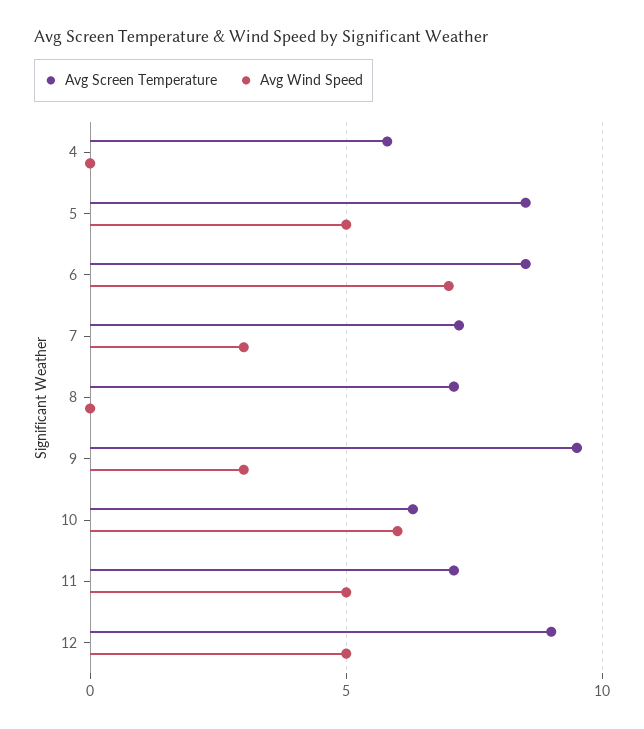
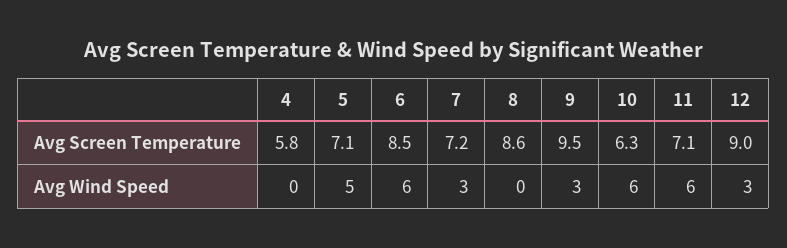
  {
    "Avg Screen Temperature": {
      "4": 5.8,
-     "5": 8.5,
+     "5": 7.1,
      "6": 8.5,
      "7": 7.2,
-     "8": 7,
+     "8": 8.6,
      "9": 9.5,
      "10": 6.3,
      "11": 7.1,
      "12": 9
    },
    "Avg Wind Speed": {
      "4": 0,
      "5": 5,
-     "6": 7,
+     "6": 6,
      "7": 3,
      "8": 0,
      "9": 3,
      "10": 6,
-     "11": 5,
+     "11": 6,
-     "12": 5
+     "12": 3
    }
  }

